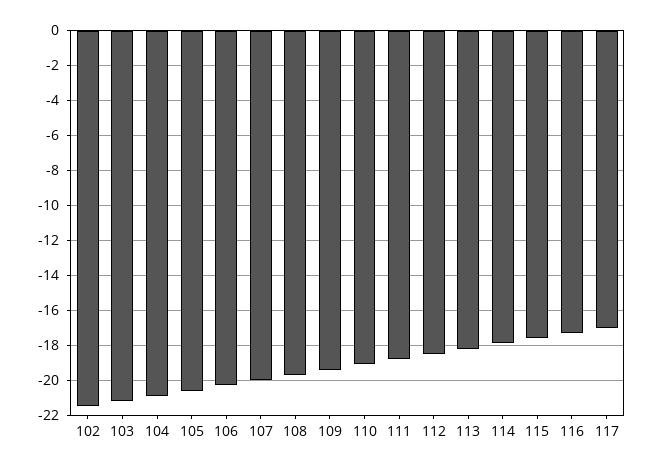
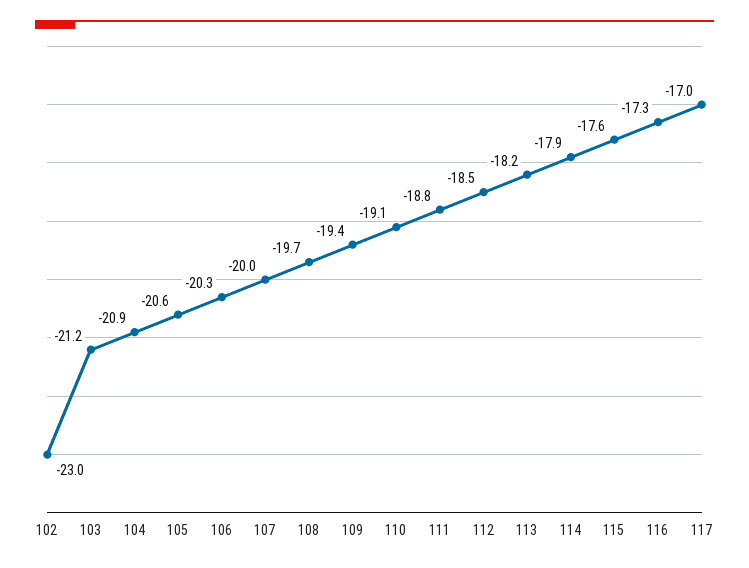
  {
-   "102": -21.5,
+   "102": -23,
    "103": -21.2,
    "104": -20.9,
    "105": -20.6,
    "106": -20.3,
    "107": -20,
    "108": -19.7,
    "109": -19.4,
    "110": -19.1,
    "111": -18.8,
    "112": -18.5,
    "113": -18.2,
    "114": -17.9,
    "115": -17.6,
    "116": -17.3,
    "117": -17
  }

